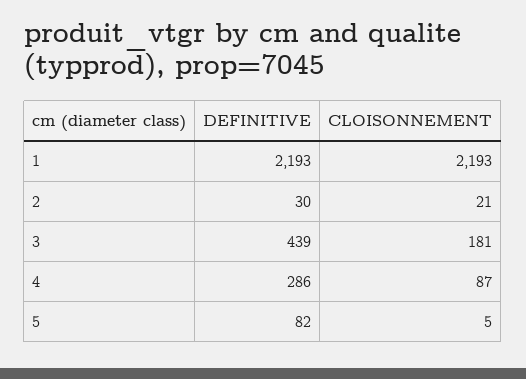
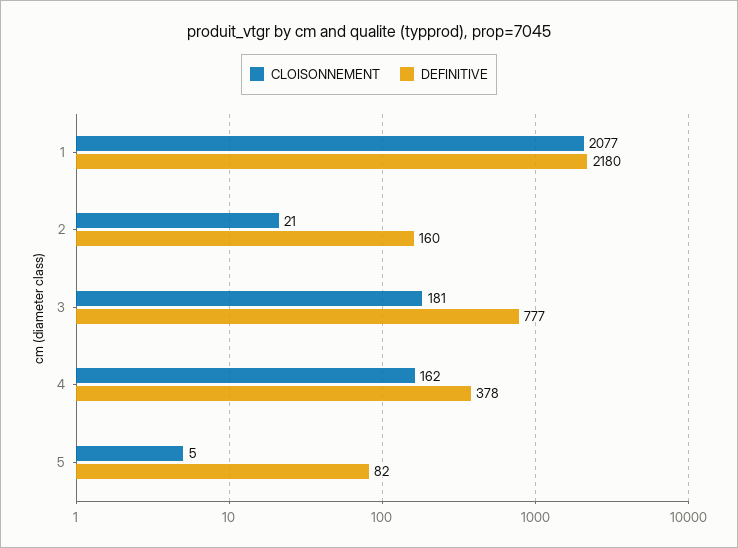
  {
    "DEFINITIVE": {
-     "1": 2193,
+     "1": 2180,
-     "2": 30,
+     "2": 160,
-     "3": 439,
+     "3": 777,
-     "4": 286,
+     "4": 378,
      "5": 82
    },
    "CLOISONNEMENT": {
-     "1": 2193,
+     "1": 2077,
      "2": 21,
      "3": 181,
-     "4": 87,
+     "4": 162,
      "5": 5
    }
  }

